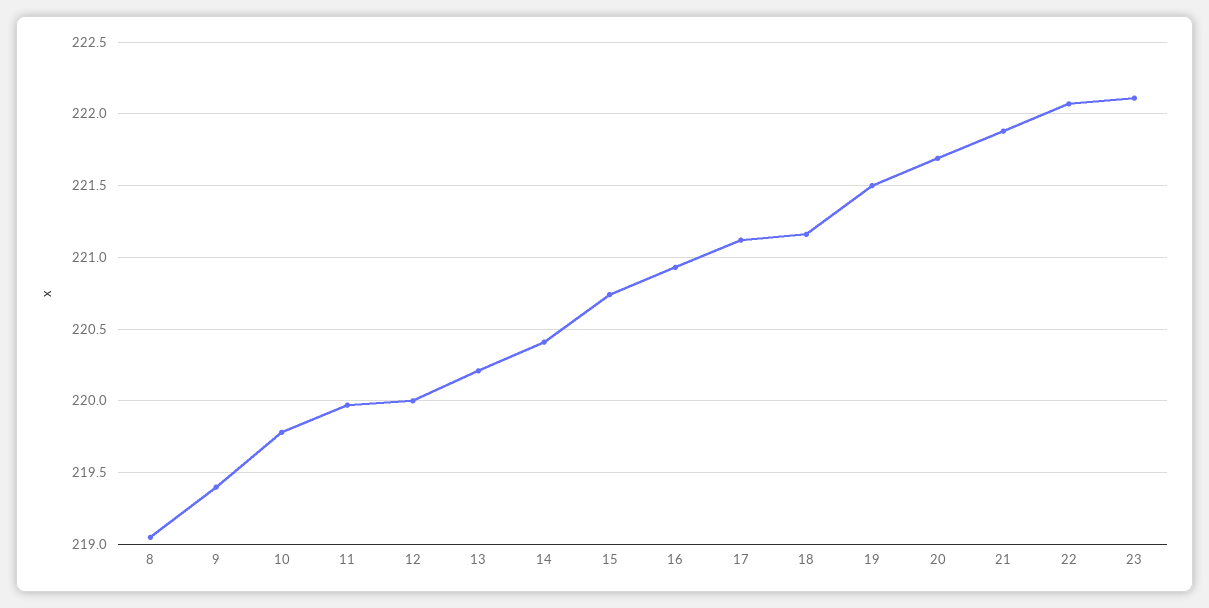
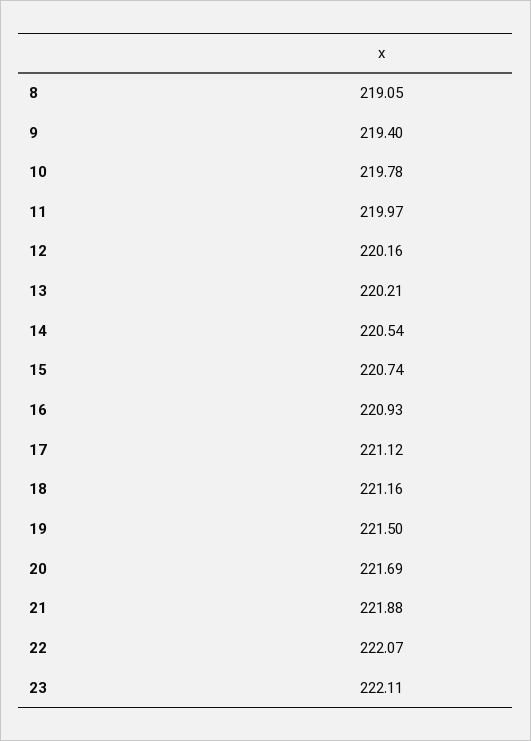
  {
    "8": 219.05,
    "9": 219.4,
    "10": 219.78,
    "11": 219.97,
-   "12": 220,
+   "12": 220.16,
    "13": 220.21,
-   "14": 220.4,
+   "14": 220.54,
    "15": 220.74,
    "16": 220.93,
    "17": 221.12,
    "18": 221.16,
    "19": 221.5,
    "20": 221.69,
    "21": 221.88,
    "22": 222.07,
    "23": 222.11
  }

